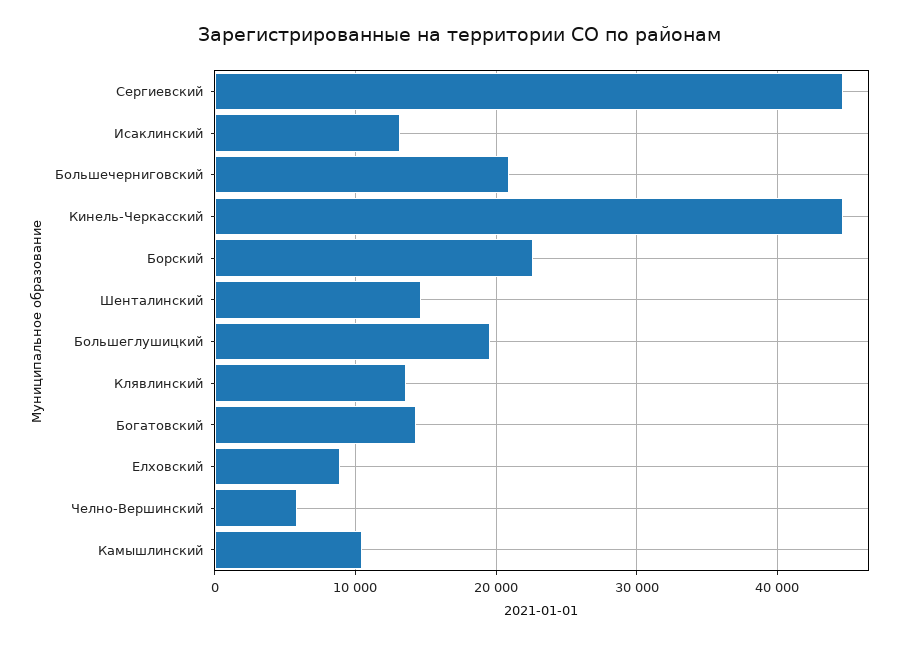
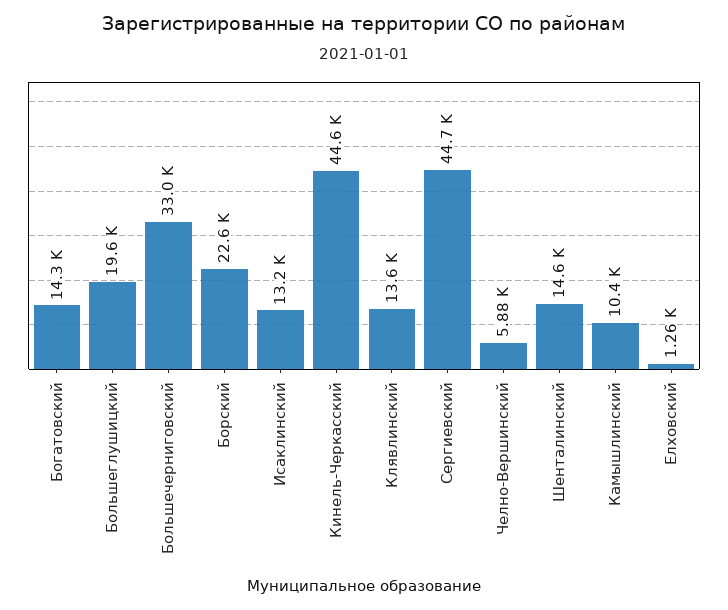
  {
    "Сергиевский": 44700,
    "Исаклинский": 13200,
-   "Большечерниговский": 21000,
+   "Большечерниговский": 33000,
    "Кинель-Черкасский": 44600,
    "Борский": 22600,
    "Шенталинский": 14600,
    "Большеглушицкий": 19600,
    "Клявлинский": 13600,
    "Богатовский": 14300,
-   "Елховский": 9000,
+   "Елховский": 1260,
    "Челно-Вершинский": 5880,
    "Камышлинский": 10400
  }

